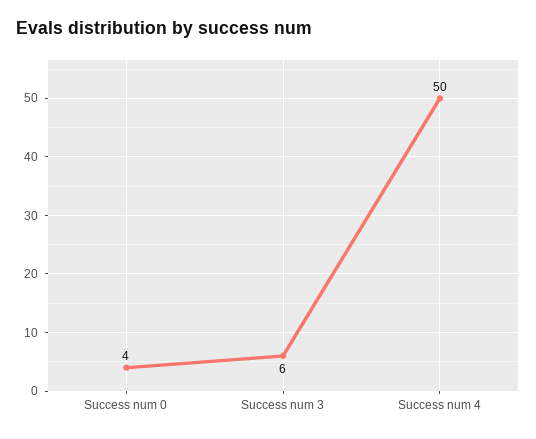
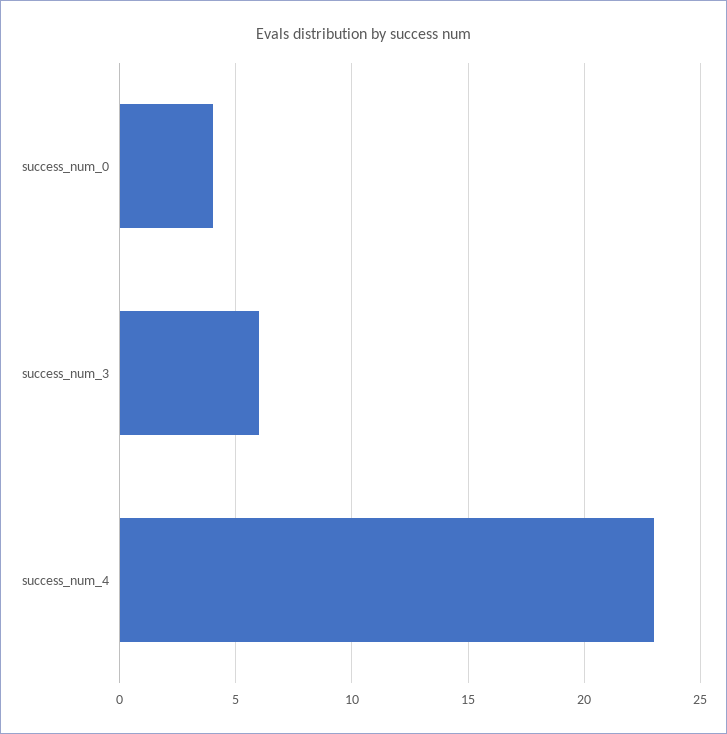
  {
    "Success num 0": 4,
    "Success num 3": 6,
-   "Success num 4": 50
+   "Success num 4": 23
  }

